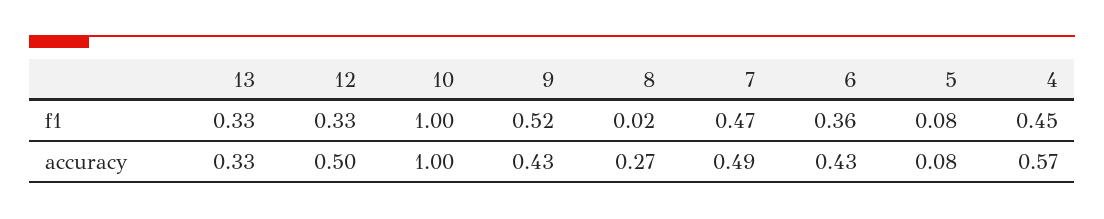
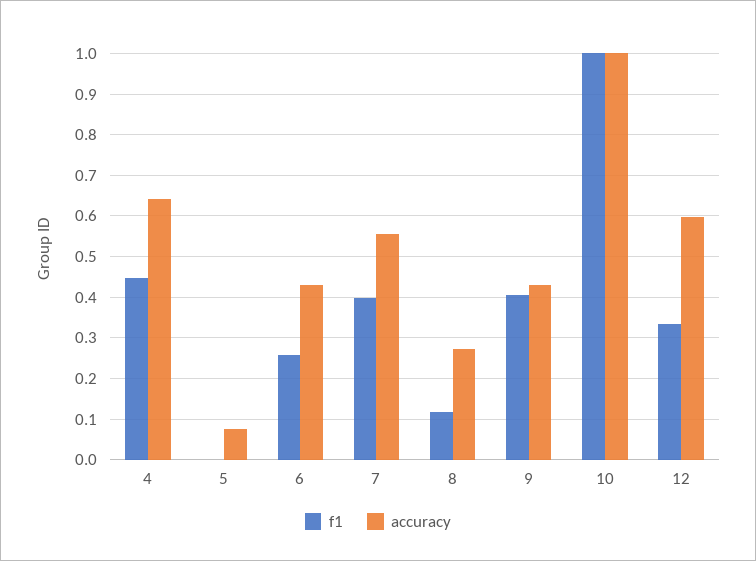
  {
    "f1": {
-     "13": 0.33,
      "12": 0.33,
      "10": 1,
-     "9": 0.52,
+     "9": 0.4,
-     "8": 0.02,
+     "8": 0.12,
-     "7": 0.47,
+     "7": 0.4,
-     "6": 0.36,
+     "6": 0.26,
-     "5": 0.08,
+     "5": 0,
      "4": 0.45
    },
    "accuracy": {
-     "13": 0.33,
-     "12": 0.5,
+     "12": 0.6,
      "10": 1,
      "9": 0.43,
      "8": 0.27,
-     "7": 0.49,
+     "7": 0.56,
      "6": 0.43,
      "5": 0.08,
-     "4": 0.57
+     "4": 0.64
    }
  }

